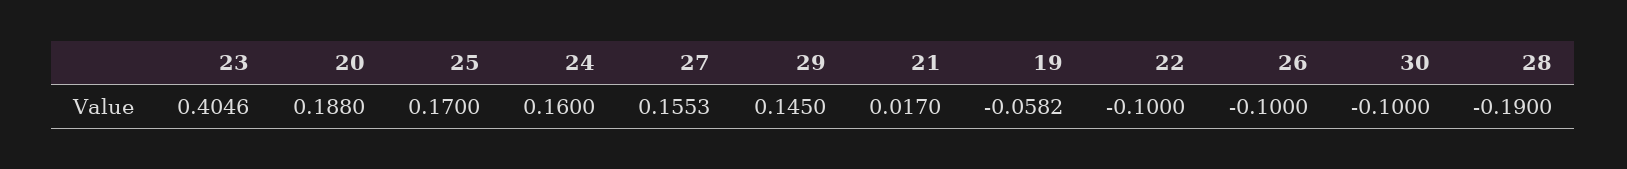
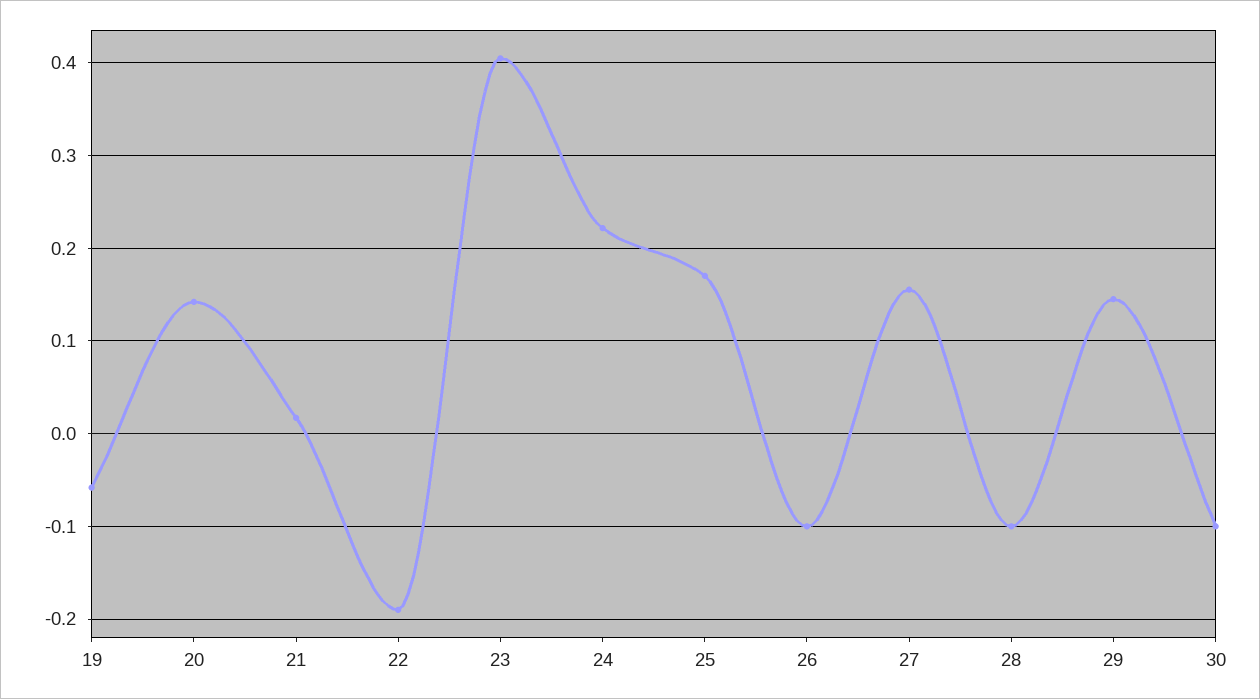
  {
    "23": 0.4046,
-   "20": 0.188,
+   "20": 0.14,
    "25": 0.17,
-   "24": 0.16,
+   "24": 0.22,
    "27": 0.1553,
    "29": 0.145,
    "21": 0.017,
    "19": -0.0582,
-   "22": -0.1,
+   "22": -0.19,
    "26": -0.1,
    "30": -0.1,
-   "28": -0.19
+   "28": -0.1
  }

